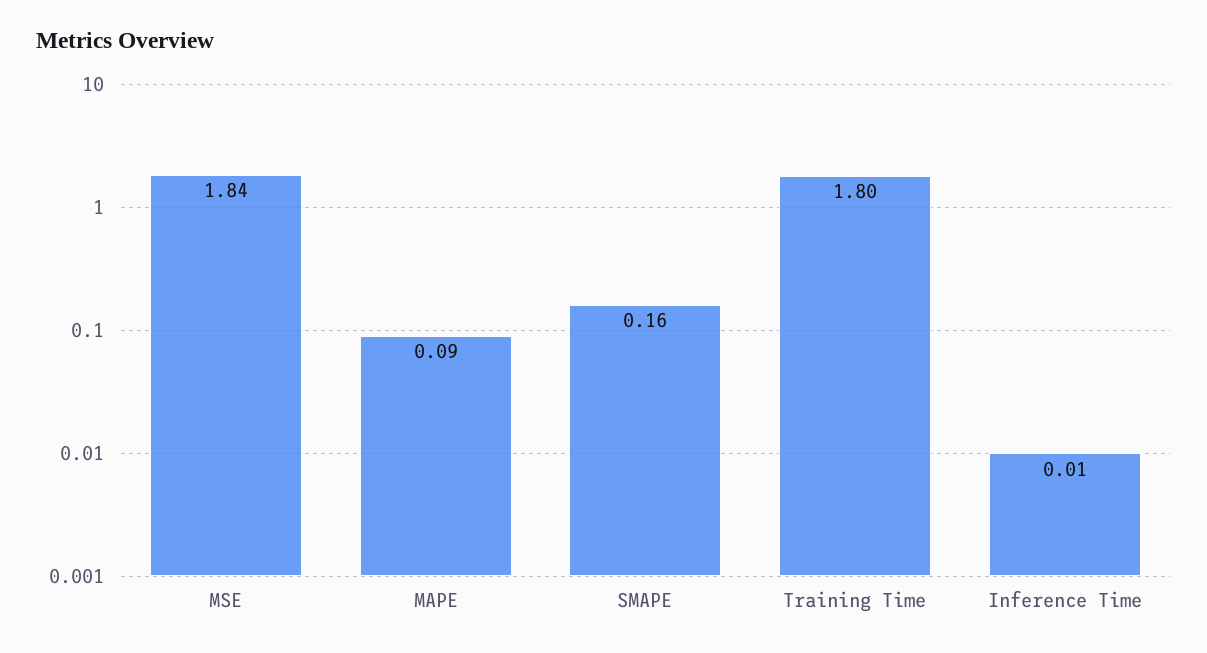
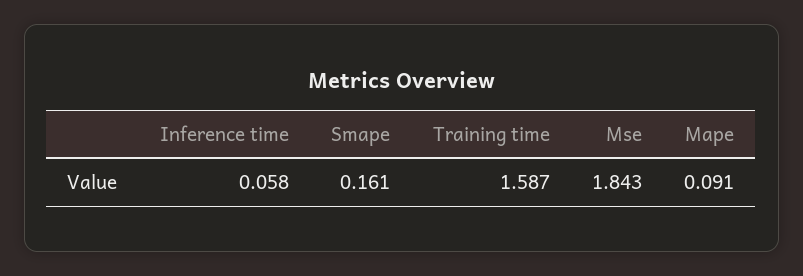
  {
    "MSE": 1.843,
    "MAPE": 0.091,
    "SMAPE": 0.161,
-   "Training Time": 1.8,
+   "Training Time": 1.587,
-   "Inference Time": 0.01
+   "Inference Time": 0.058
  }

